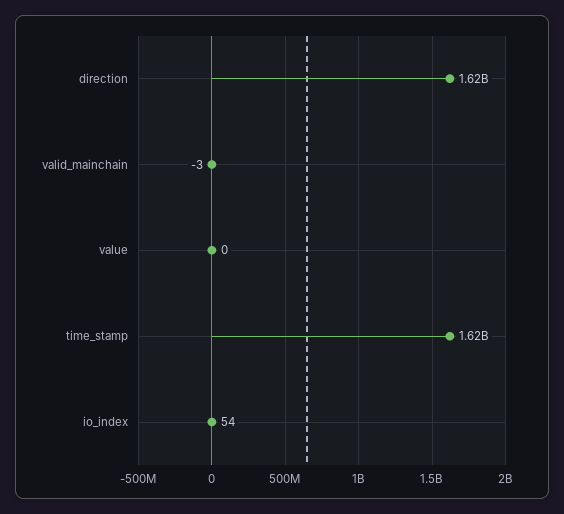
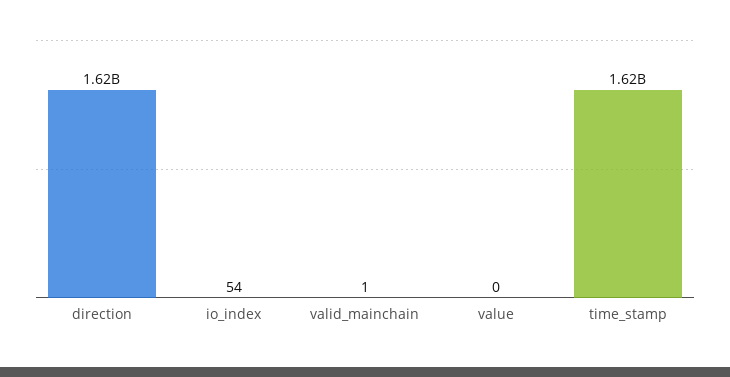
  {
    "direction": 1620000000,
-   "valid_mainchain": -3,
+   "valid_mainchain": 1,
    "value": 0,
    "time_stamp": 1620000000,
    "io_index": 54
  }

